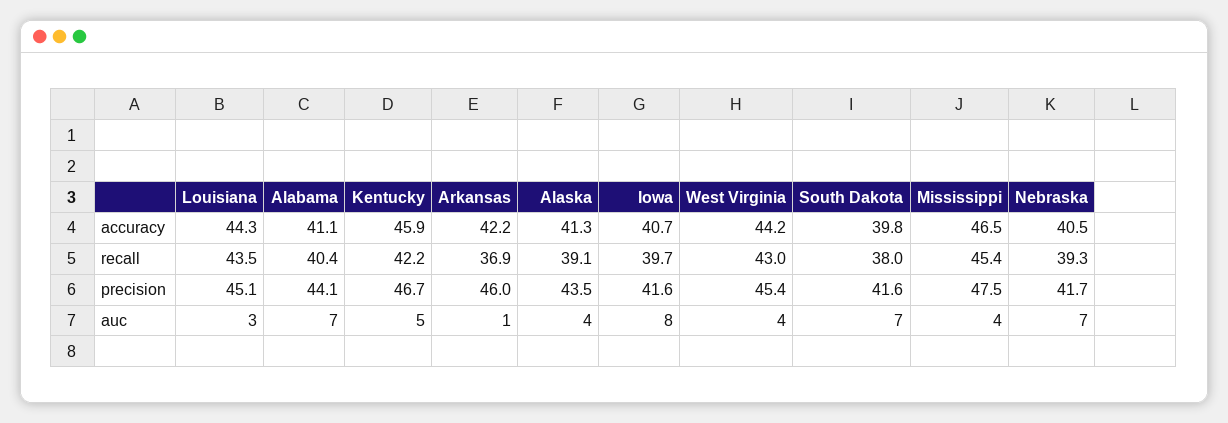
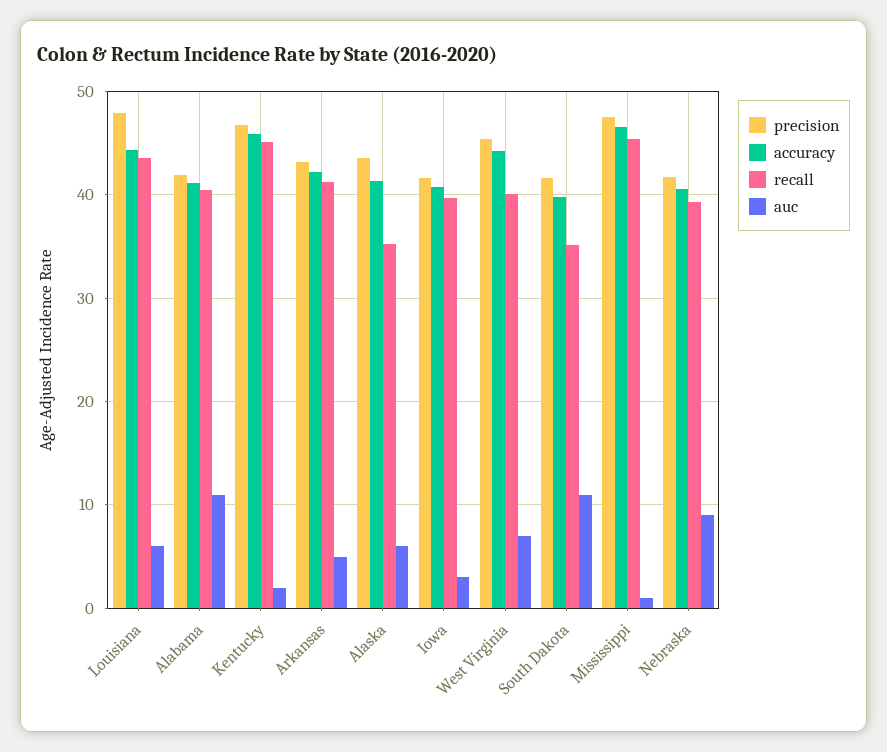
  {
    "accuracy": {
      "Louisiana": 44.3,
      "Alabama": 41.1,
      "Kentucky": 45.9,
      "Arkansas": 42.2,
      "Alaska": 41.3,
      "Iowa": 40.7,
      "West Virginia": 44.2,
      "South Dakota": 39.8,
      "Mississippi": 46.5,
      "Nebraska": 40.5
    },
    "recall": {
      "Louisiana": 43.5,
      "Alabama": 40.4,
-     "Kentucky": 42.2,
+     "Kentucky": 45,
-     "Arkansas": 36.9,
+     "Arkansas": 41,
-     "Alaska": 39.1,
+     "Alaska": 35,
      "Iowa": 39.7,
-     "West Virginia": 43,
+     "West Virginia": 40,
-     "South Dakota": 38,
+     "South Dakota": 35,
      "Mississippi": 45.4,
      "Nebraska": 39.3
    },
    "precision": {
-     "Louisiana": 45.1,
+     "Louisiana": 48,
-     "Alabama": 44.1,
+     "Alabama": 42,
      "Kentucky": 46.7,
-     "Arkansas": 46,
+     "Arkansas": 43,
      "Alaska": 43.5,
      "Iowa": 41.6,
      "West Virginia": 45.4,
      "South Dakota": 41.6,
      "Mississippi": 47.5,
      "Nebraska": 41.7
    },
    "auc": {
-     "Louisiana": 3,
+     "Louisiana": 6,
-     "Alabama": 7,
+     "Alabama": 11,
-     "Kentucky": 5,
+     "Kentucky": 2,
-     "Arkansas": 1,
+     "Arkansas": 5,
-     "Alaska": 4,
+     "Alaska": 6,
-     "Iowa": 8,
+     "Iowa": 3,
-     "West Virginia": 4,
+     "West Virginia": 7,
-     "South Dakota": 7,
+     "South Dakota": 11,
-     "Mississippi": 4,
+     "Mississippi": 1,
-     "Nebraska": 7
+     "Nebraska": 9
    }
  }

